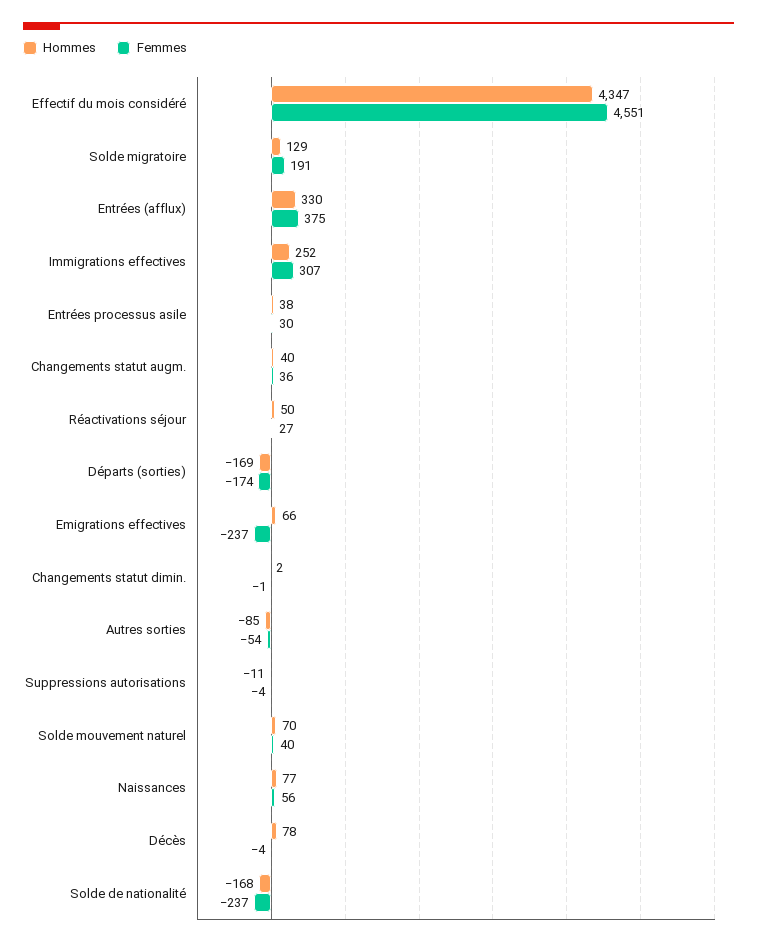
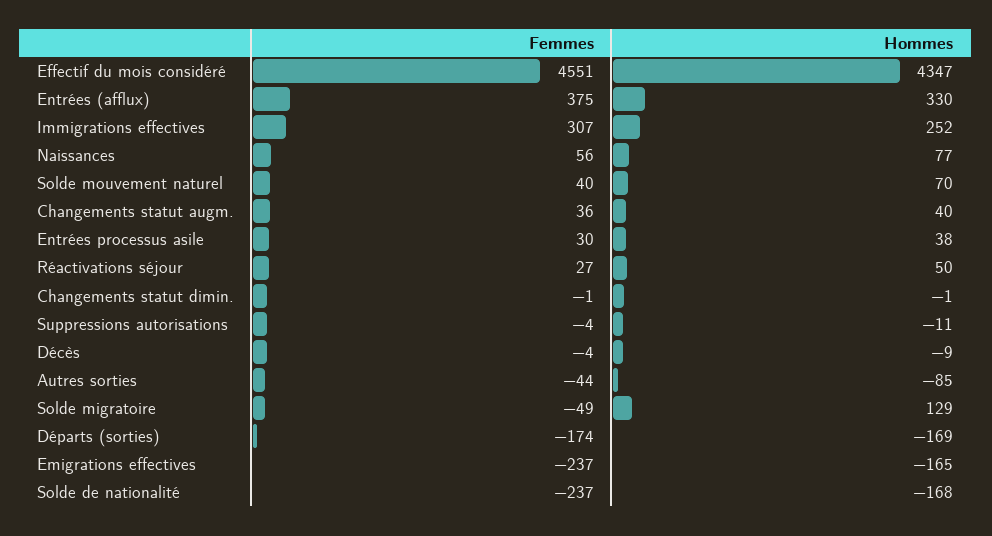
  {
    "Hommes": {
      "Effectif du mois considéré": 4347,
      "Solde migratoire": 129,
      "Entrées (afflux)": 330,
      "Immigrations effectives": 252,
      "Entrées processus asile": 38,
      "Changements statut augm.": 40,
      "Réactivations séjour": 50,
      "Départs (sorties)": -169,
-     "Emigrations effectives": 66,
+     "Emigrations effectives": -165,
-     "Changements statut dimin.": 2,
+     "Changements statut dimin.": -1,
      "Autres sorties": -85,
      "Suppressions autorisations": -11,
      "Solde mouvement naturel": 70,
      "Naissances": 77,
-     "Décès": 78,
+     "Décès": -9,
      "Solde de nationalité": -168
    },
    "Femmes": {
      "Effectif du mois considéré": 4551,
-     "Solde migratoire": 191,
+     "Solde migratoire": -49,
      "Entrées (afflux)": 375,
      "Immigrations effectives": 307,
      "Entrées processus asile": 30,
      "Changements statut augm.": 36,
      "Réactivations séjour": 27,
      "Départs (sorties)": -174,
      "Emigrations effectives": -237,
      "Changements statut dimin.": -1,
-     "Autres sorties": -54,
+     "Autres sorties": -44,
      "Suppressions autorisations": -4,
      "Solde mouvement naturel": 40,
      "Naissances": 56,
      "Décès": -4,
      "Solde de nationalité": -237
    }
  }

